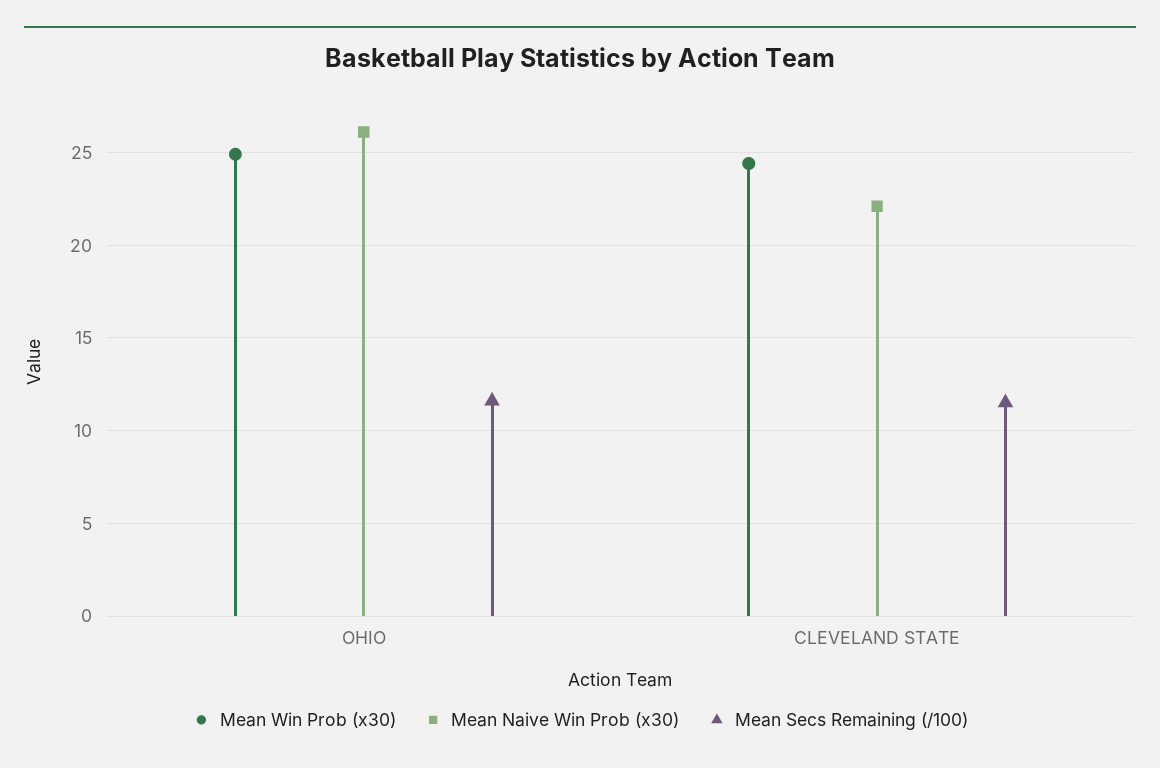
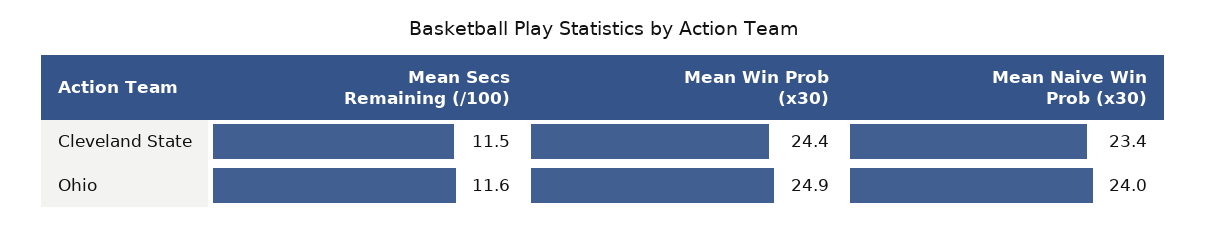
  {
    "Mean Win Prob (x30)": {
      "OHIO": 24.9,
      "CLEVELAND STATE": 24.4
    },
    "Mean Naive Win Prob (x30)": {
-     "OHIO": 26,
+     "OHIO": 24,
-     "CLEVELAND STATE": 22
+     "CLEVELAND STATE": 23.4
    },
    "Mean Secs Remaining (/100)": {
      "OHIO": 11.6,
      "CLEVELAND STATE": 11.5
    }
  }

